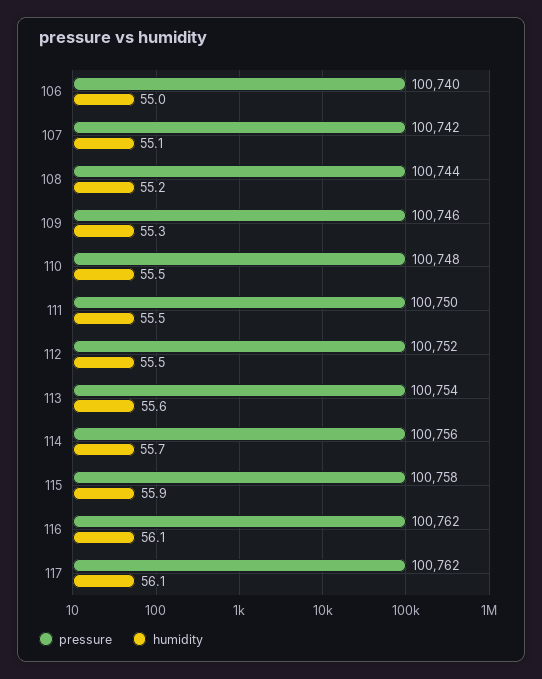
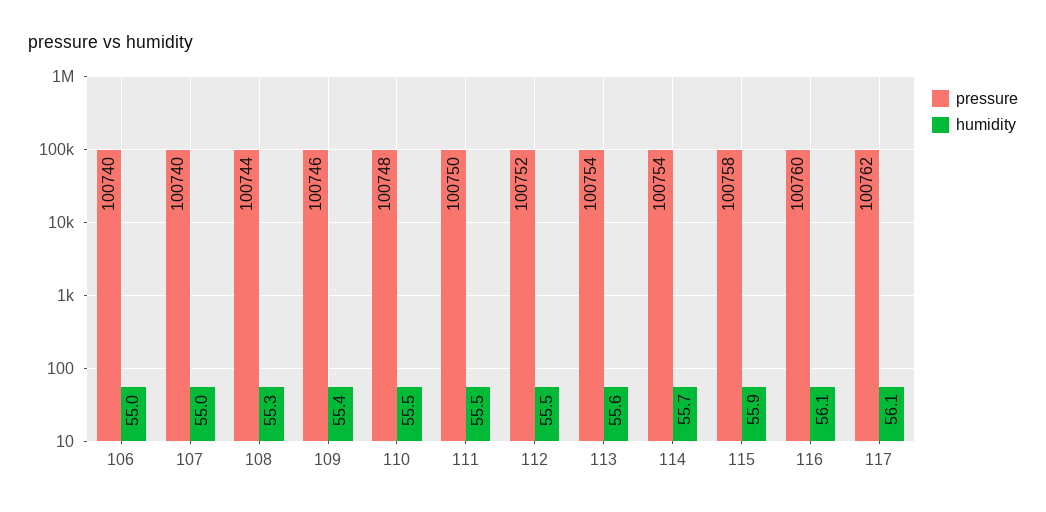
  {
    "pressure": {
      "106": 100740,
-     "107": 100742,
+     "107": 100740,
      "108": 100744,
      "109": 100746,
      "110": 100748,
      "111": 100750,
      "112": 100752,
      "113": 100754,
-     "114": 100756,
+     "114": 100754,
      "115": 100758,
-     "116": 100762,
+     "116": 100760,
      "117": 100762
    },
    "humidity": {
      "106": 55,
-     "107": 55.1,
+     "107": 55,
-     "108": 55.2,
+     "108": 55.3,
-     "109": 55.3,
+     "109": 55.4,
      "110": 55.5,
      "111": 55.5,
      "112": 55.5,
      "113": 55.6,
      "114": 55.7,
      "115": 55.9,
      "116": 56.1,
      "117": 56.1
    }
  }

